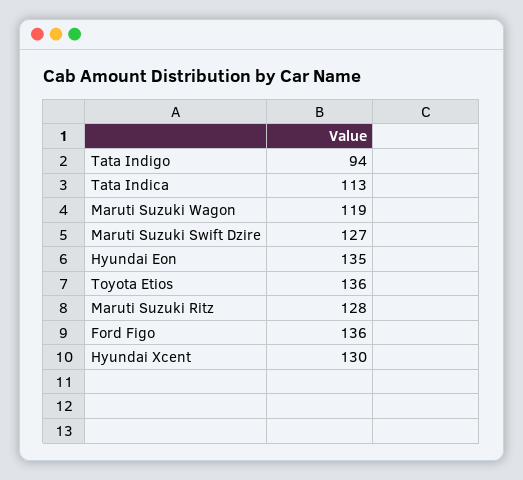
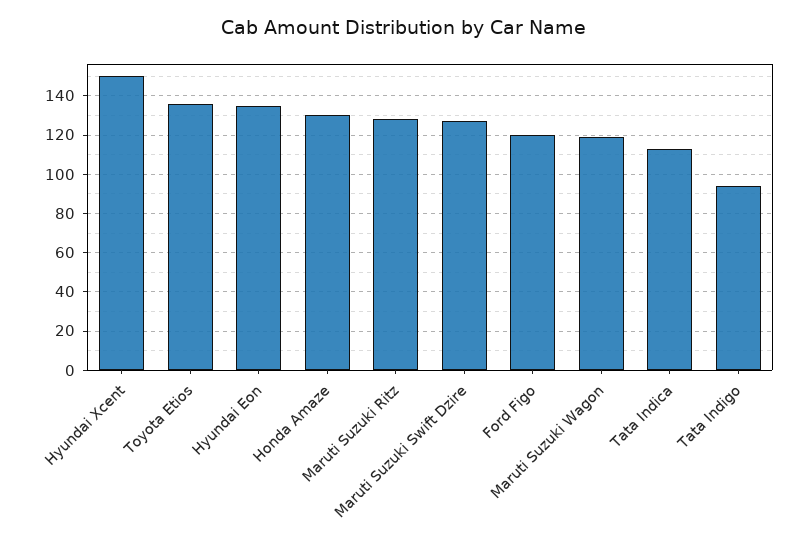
  {
    "Tata Indigo": 94,
    "Tata Indica": 113,
    "Maruti Suzuki Wagon": 119,
    "Maruti Suzuki Swift Dzire": 127,
    "Hyundai Eon": 135,
    "Toyota Etios": 136,
    "Maruti Suzuki Ritz": 128,
-   "Ford Figo": 136,
+   "Ford Figo": 120,
-   "Hyundai Xcent": 130
+   "Hyundai Xcent": 150,
+   "Honda Amaze": 130
  }

